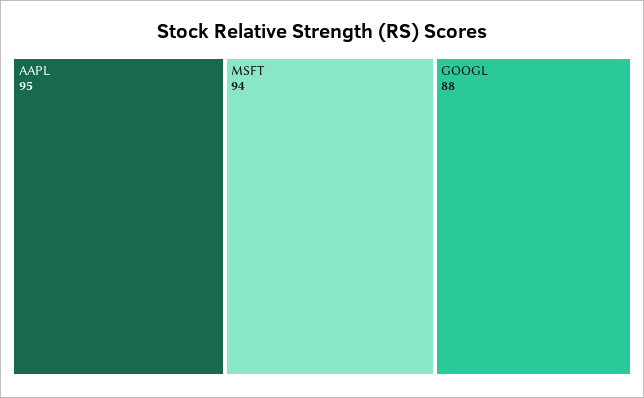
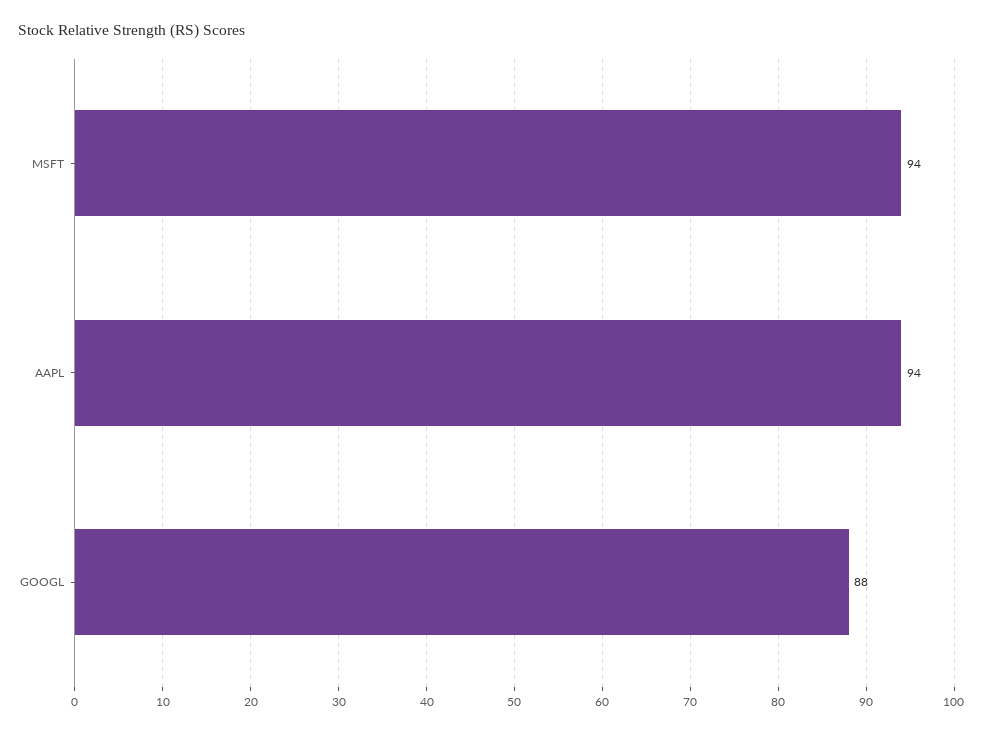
  {
-   "AAPL": 95,
+   "AAPL": 94,
    "MSFT": 94,
    "GOOGL": 88
  }

